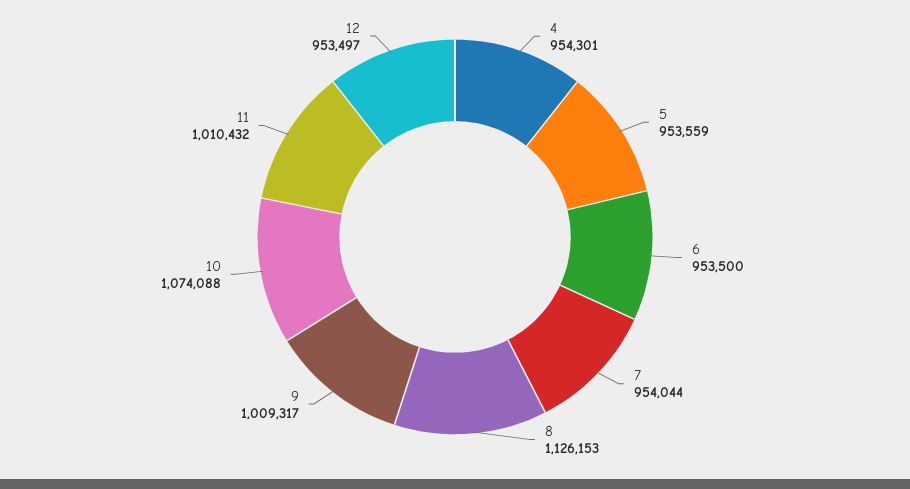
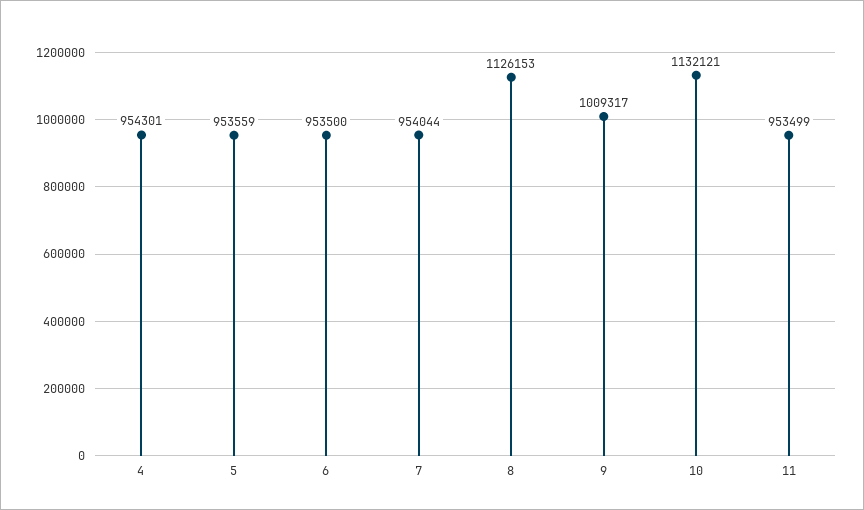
  {
    "4": 954301,
    "5": 953559,
    "6": 953500,
    "7": 954044,
    "8": 1126153,
    "9": 1009317,
-   "10": 1074088,
+   "10": 1132121,
-   "11": 1010432,
+   "11": 953499
-   "12": 953497
  }

